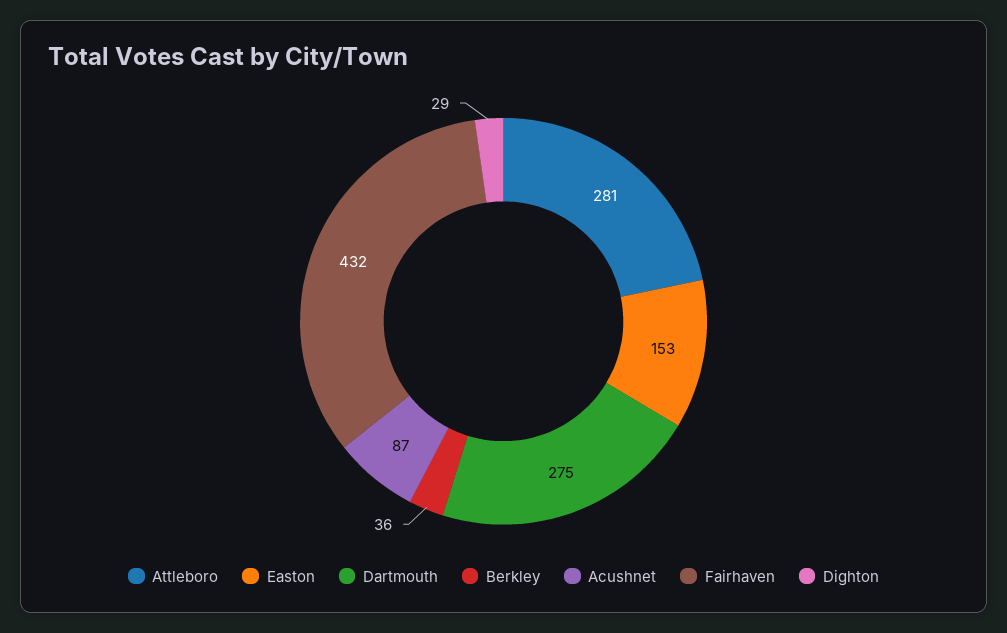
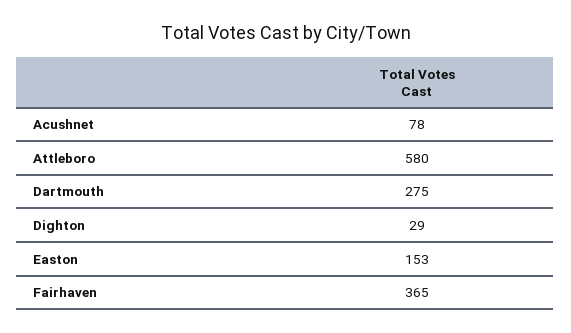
  {
-   "Attleboro": 281,
+   "Attleboro": 580,
    "Easton": 153,
    "Dartmouth": 275,
-   "Berkley": 36,
-   "Acushnet": 87,
+   "Acushnet": 78,
-   "Fairhaven": 432,
+   "Fairhaven": 365,
    "Dighton": 29
  }

